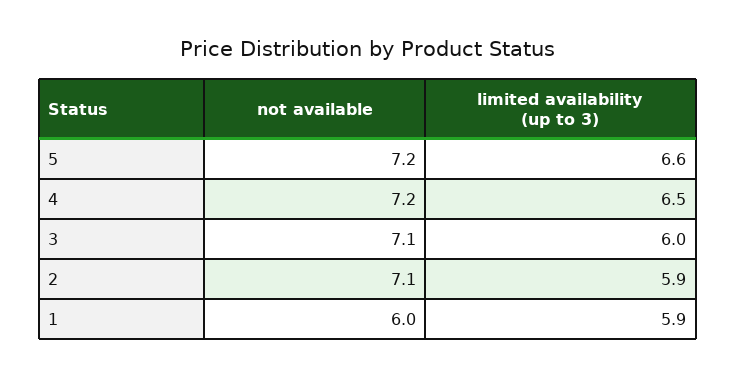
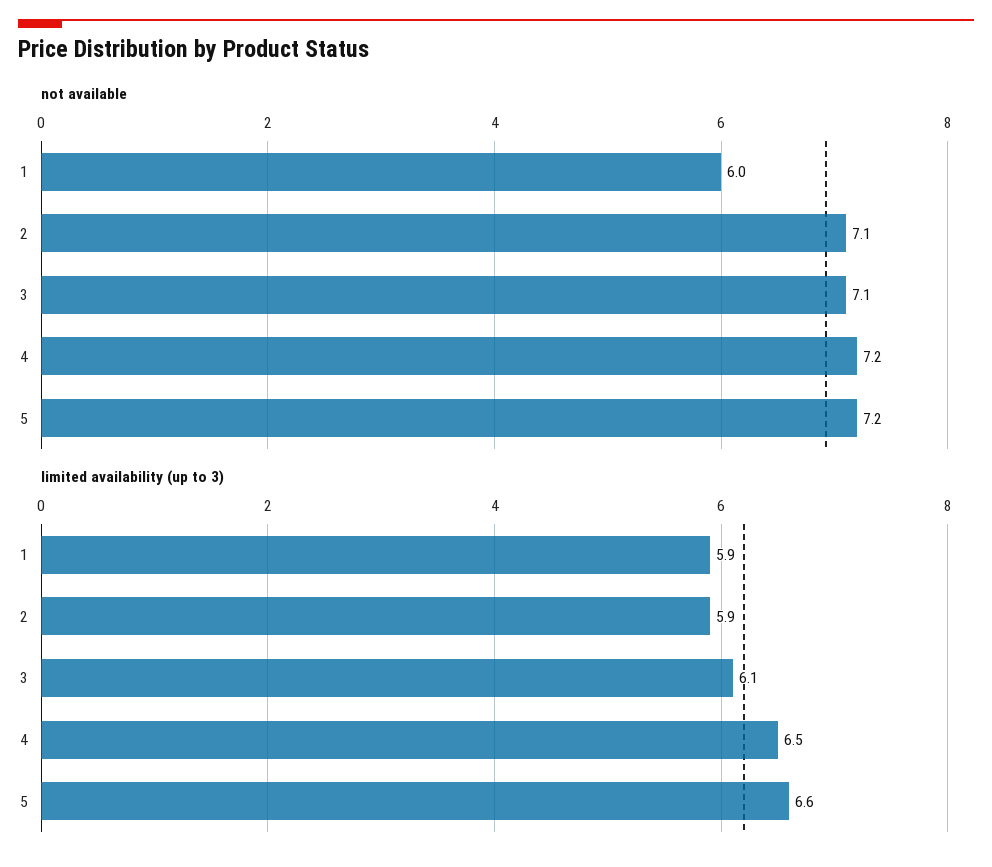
  {
    "not available": {
      "5": 7.2,
      "4": 7.2,
      "3": 7.1,
      "2": 7.1,
      "1": 6
    },
    "limited availability (up to 3)": {
      "5": 6.6,
      "4": 6.5,
-     "3": 6,
+     "3": 6.1,
      "2": 5.9,
      "1": 5.9
    }
  }

